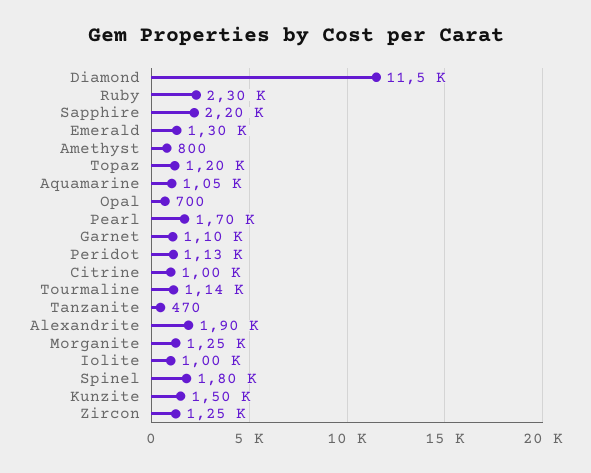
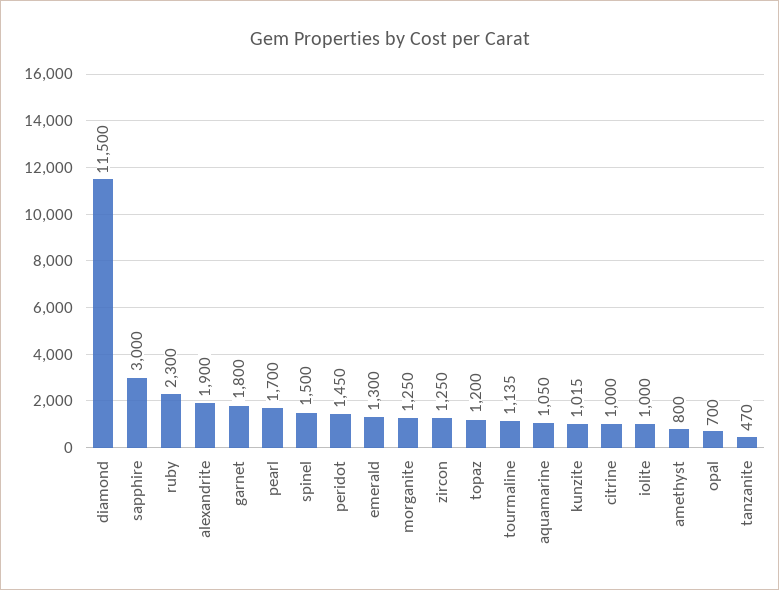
  {
    "Diamond": 11500,
    "Ruby": 2300,
-   "Sapphire": 2200,
+   "Sapphire": 3000,
    "Emerald": 1300,
    "Amethyst": 800,
    "Topaz": 1200,
    "Aquamarine": 1050,
    "Opal": 700,
    "Pearl": 1700,
-   "Garnet": 1100,
+   "Garnet": 1800,
-   "Peridot": 1130,
+   "Peridot": 1450,
    "Citrine": 1000,
    "Tourmaline": 1135,
    "Tanzanite": 470,
    "Alexandrite": 1900,
    "Morganite": 1250,
    "Iolite": 1000,
-   "Spinel": 1800,
+   "Spinel": 1500,
-   "Kunzite": 1500,
+   "Kunzite": 1015,
    "Zircon": 1250
  }

